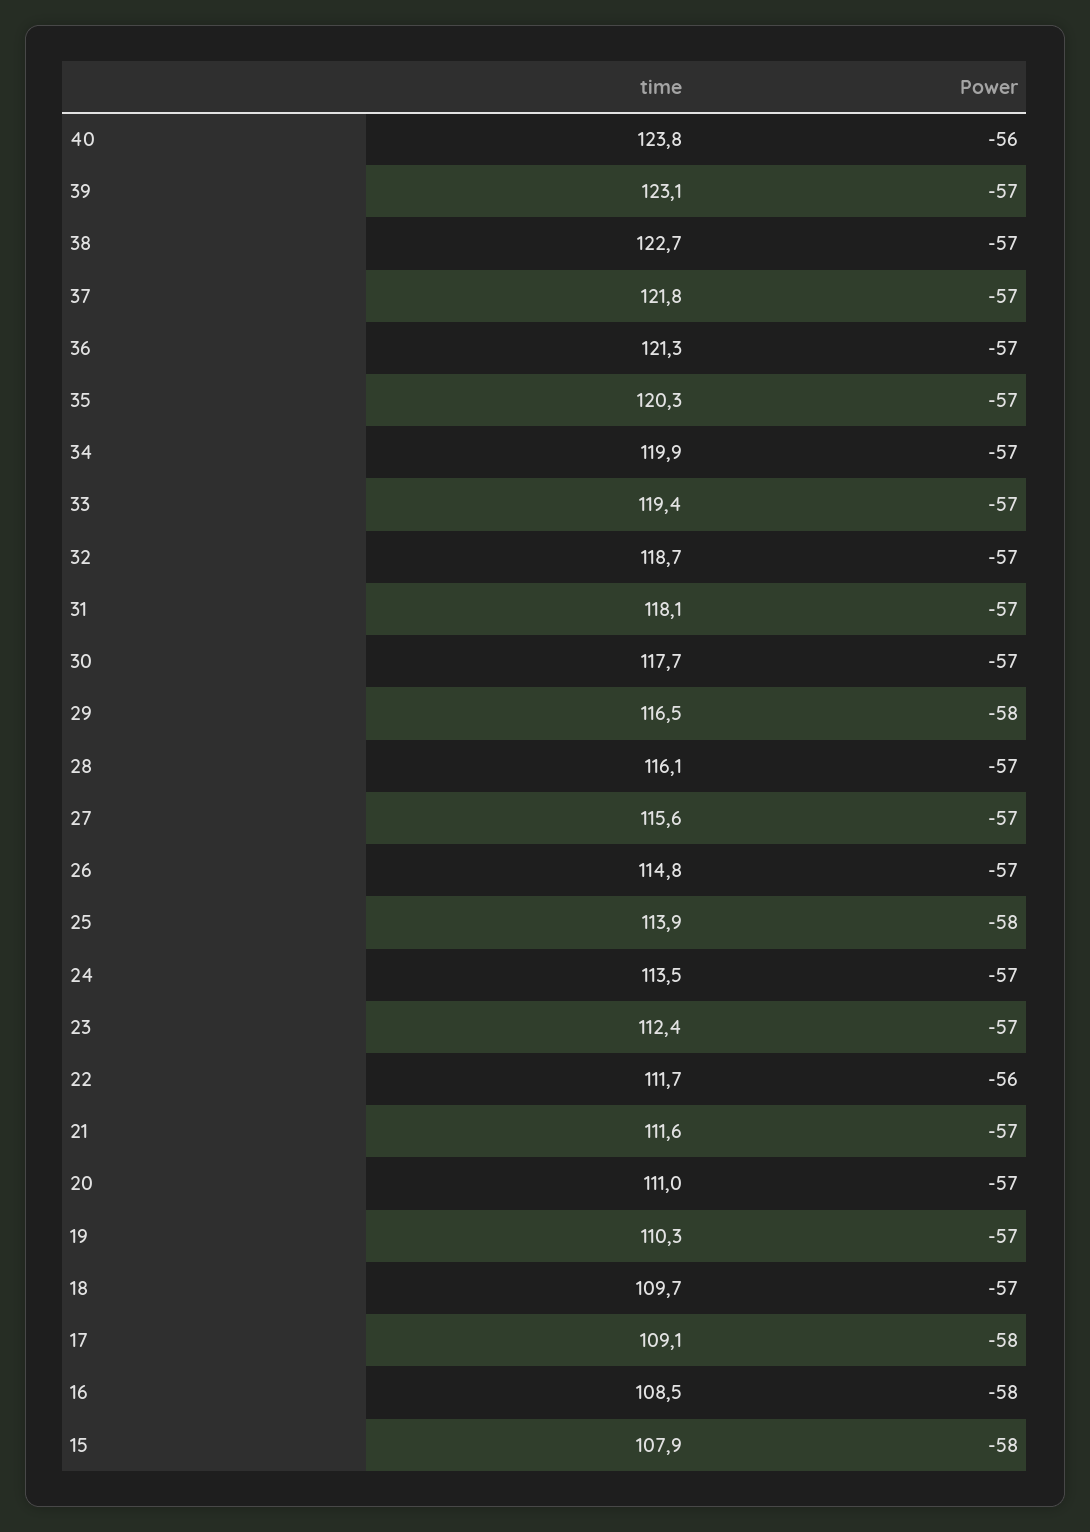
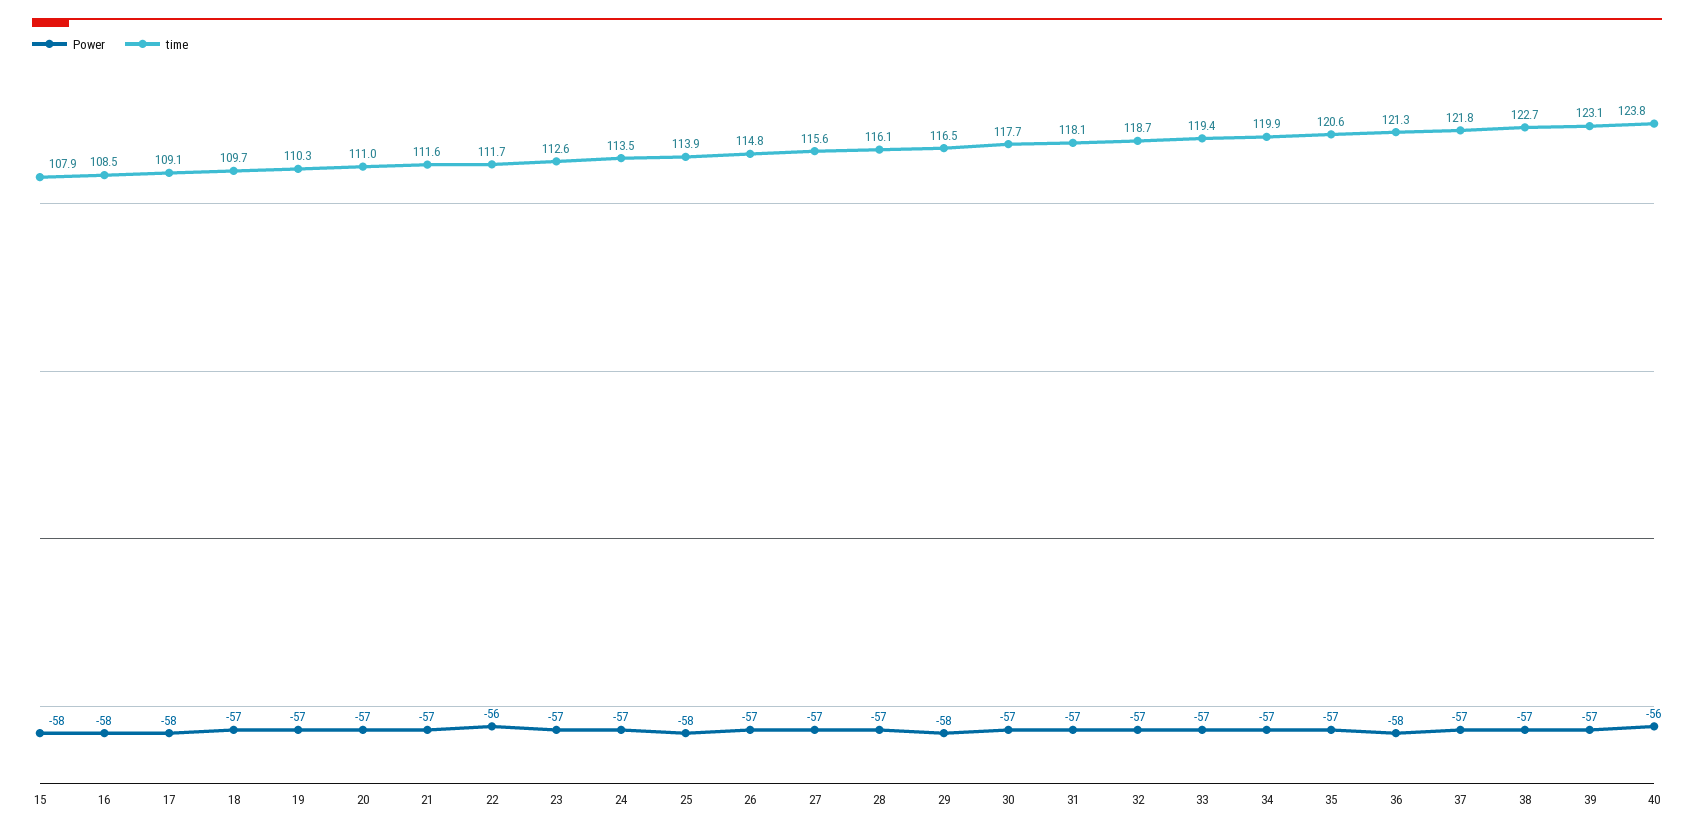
  {
    "time": {
      "40": 123.8,
      "39": 123.1,
      "38": 122.7,
      "37": 121.8,
      "36": 121.3,
-     "35": 120.3,
+     "35": 120.6,
      "34": 119.9,
      "33": 119.4,
      "32": 118.7,
      "31": 118.1,
      "30": 117.7,
      "29": 116.5,
      "28": 116.1,
      "27": 115.6,
      "26": 114.8,
      "25": 113.9,
      "24": 113.5,
-     "23": 112.4,
+     "23": 112.6,
      "22": 111.7,
      "21": 111.6,
      "20": 111,
      "19": 110.3,
      "18": 109.7,
      "17": 109.1,
      "16": 108.5,
      "15": 107.9
    },
    "Power": {
      "40": -56,
      "39": -57,
      "38": -57,
      "37": -57,
-     "36": -57,
+     "36": -58,
      "35": -57,
      "34": -57,
      "33": -57,
      "32": -57,
      "31": -57,
      "30": -57,
      "29": -58,
      "28": -57,
      "27": -57,
      "26": -57,
      "25": -58,
      "24": -57,
      "23": -57,
      "22": -56,
      "21": -57,
      "20": -57,
      "19": -57,
      "18": -57,
      "17": -58,
      "16": -58,
      "15": -58
    }
  }

